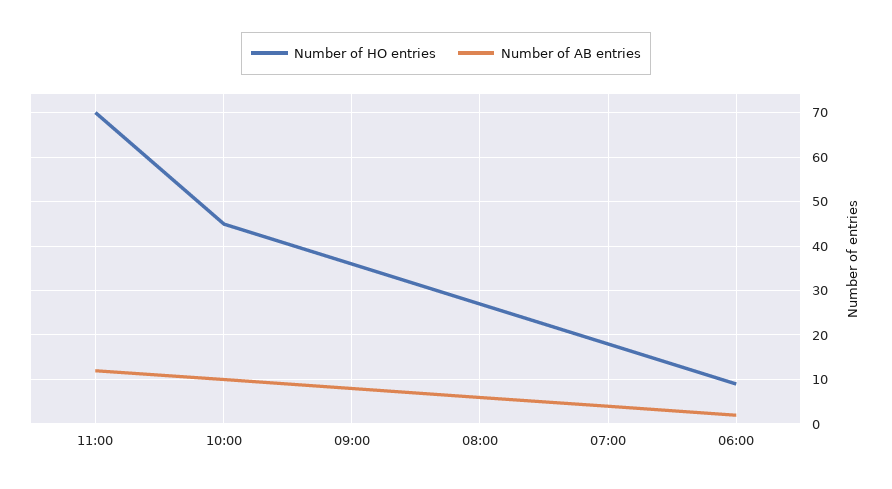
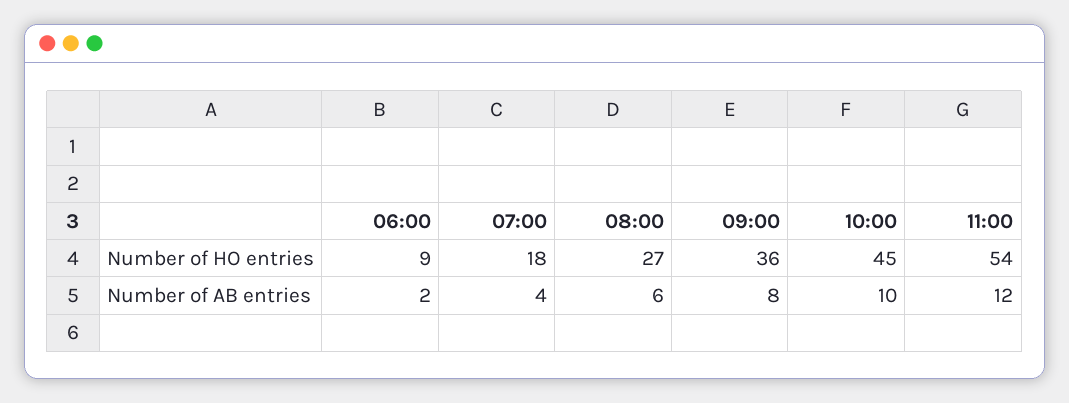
  {
    "Number of HO entries": {
-     "11:00": 70,
+     "11:00": 54,
      "10:00": 45,
      "09:00": 36,
      "08:00": 27,
      "07:00": 18,
      "06:00": 9
    },
    "Number of AB entries": {
      "11:00": 12,
      "10:00": 10,
      "09:00": 8,
      "08:00": 6,
      "07:00": 4,
      "06:00": 2
    }
  }

